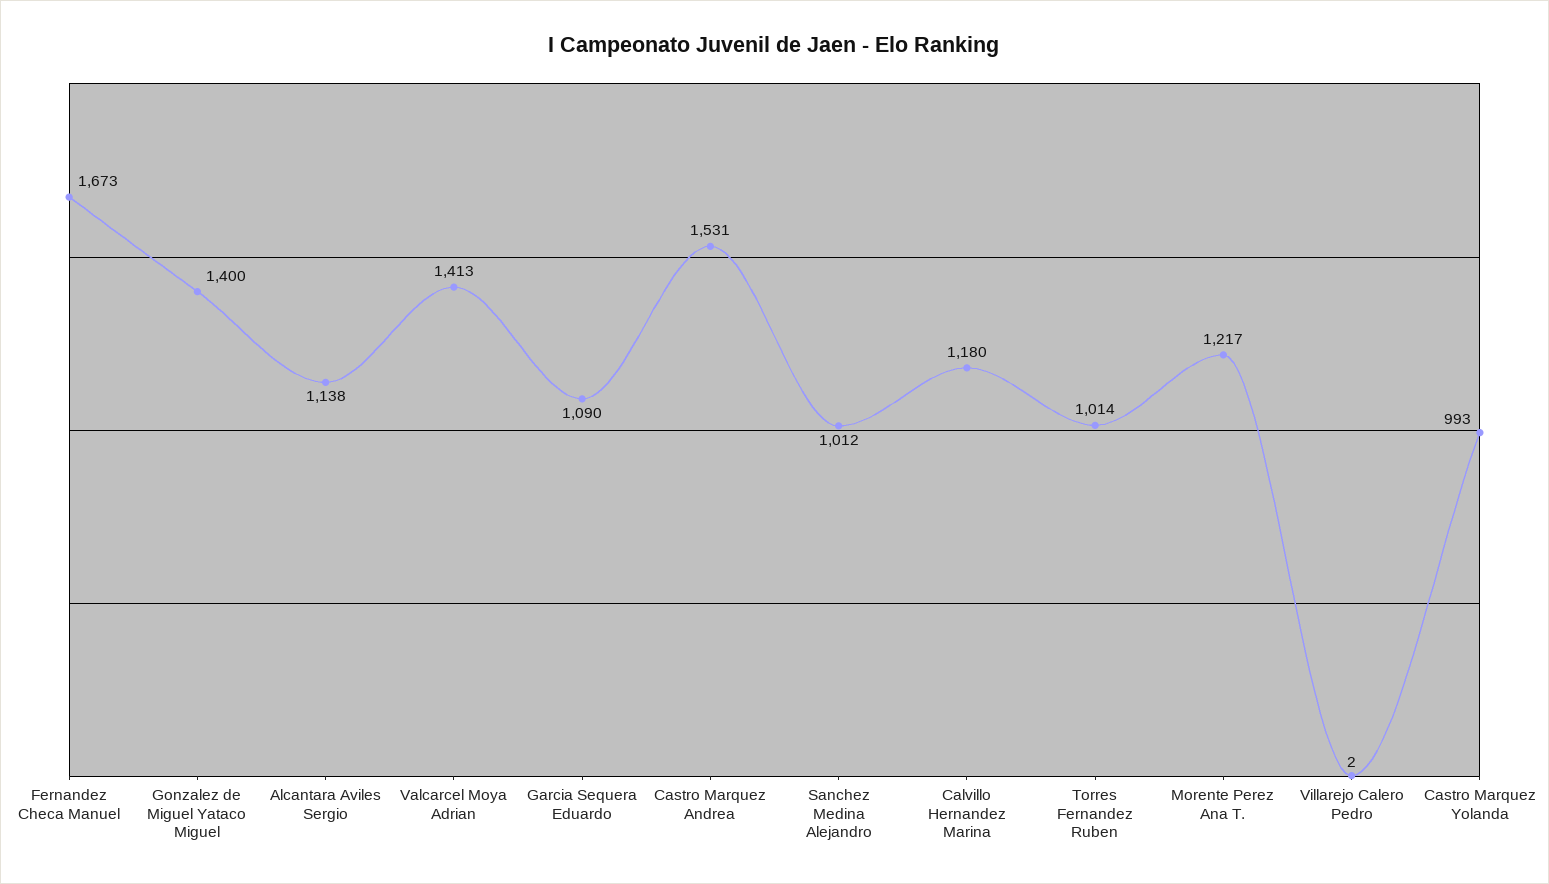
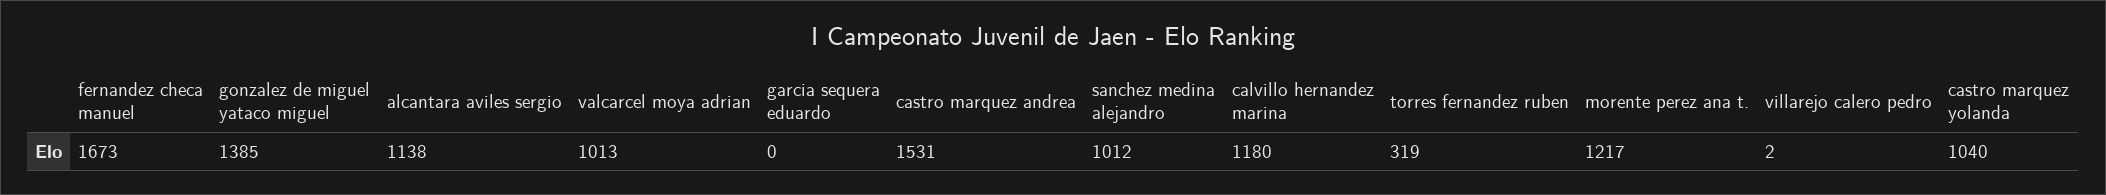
  {
    "Fernandez Checa Manuel": 1673,
-   "Gonzalez de Miguel Yataco Miguel": 1400,
+   "Gonzalez de Miguel Yataco Miguel": 1385,
    "Alcantara Aviles Sergio": 1138,
-   "Valcarcel Moya Adrian": 1413,
+   "Valcarcel Moya Adrian": 1013,
-   "Garcia Sequera Eduardo": 1090,
+   "Garcia Sequera Eduardo": 0,
    "Castro Marquez Andrea": 1531,
    "Sanchez Medina Alejandro": 1012,
    "Calvillo Hernandez Marina": 1180,
-   "Torres Fernandez Ruben": 1014,
+   "Torres Fernandez Ruben": 319,
    "Morente Perez Ana T.": 1217,
    "Villarejo Calero Pedro": 2,
-   "Castro Marquez Yolanda": 993
+   "Castro Marquez Yolanda": 1040
  }

